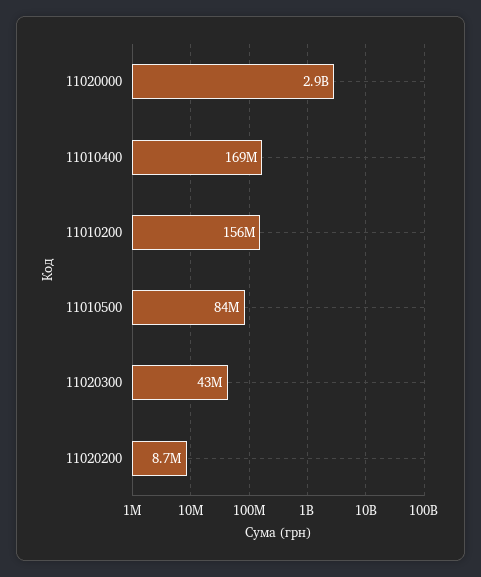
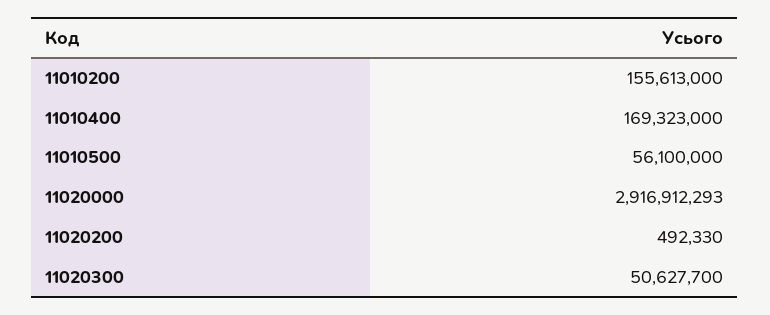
  {
    "11020000": 2916912293,
    "11010400": 169323000,
    "11010200": 155613000,
-   "11010500": 84000000,
+   "11010500": 56100000,
-   "11020300": 43000000,
+   "11020300": 50627700,
-   "11020200": 8700000
+   "11020200": 492330
  }

